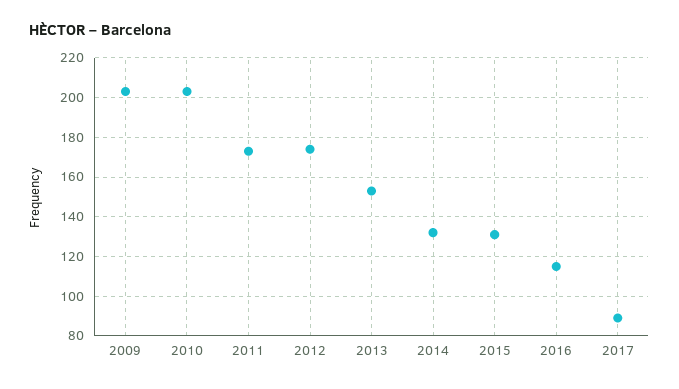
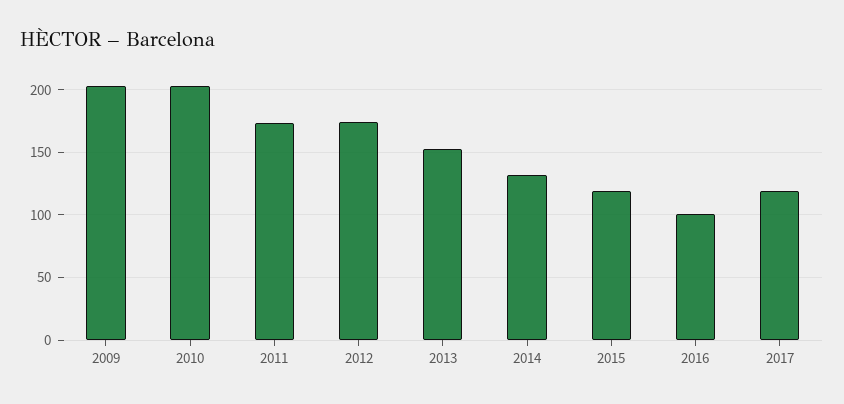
  {
    "2009": 205,
    "2010": 205,
    "2011": 175,
    "2012": 175,
    "2013": 155,
    "2014": 130,
-   "2015": 130,
+   "2015": 120,
-   "2016": 115,
+   "2016": 100,
-   "2017": 90
+   "2017": 120
  }

